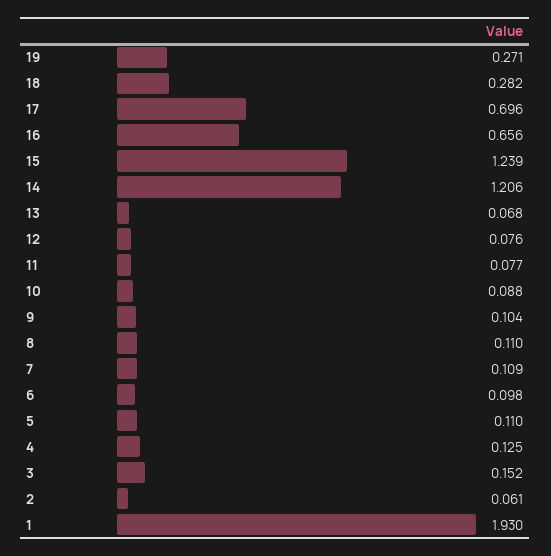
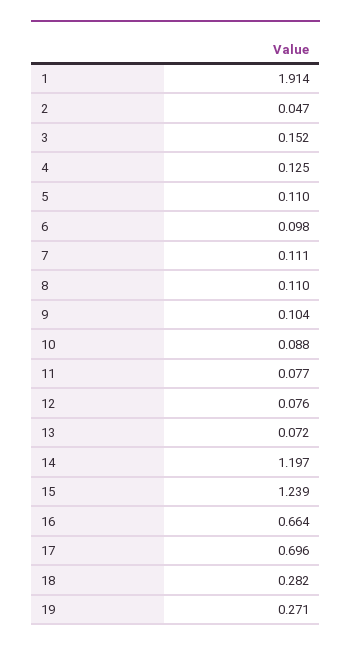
  {
    "19": 0.271,
    "18": 0.282,
    "17": 0.696,
-   "16": 0.656,
+   "16": 0.664,
    "15": 1.239,
-   "14": 1.206,
+   "14": 1.197,
-   "13": 0.068,
+   "13": 0.072,
    "12": 0.076,
    "11": 0.077,
    "10": 0.088,
    "9": 0.104,
    "8": 0.11,
-   "7": 0.109,
+   "7": 0.111,
    "6": 0.098,
    "5": 0.11,
    "4": 0.125,
    "3": 0.152,
-   "2": 0.061,
+   "2": 0.047,
-   "1": 1.93
+   "1": 1.914
  }

